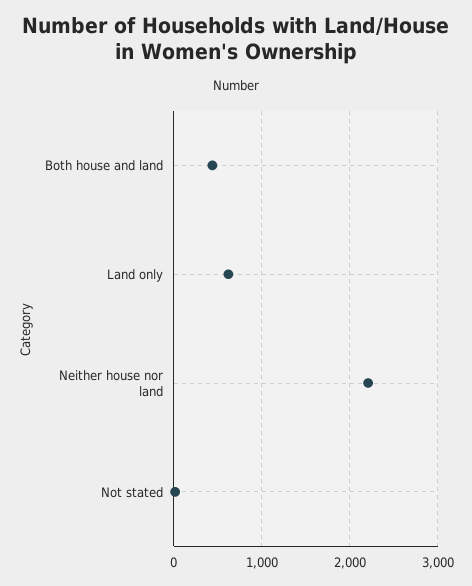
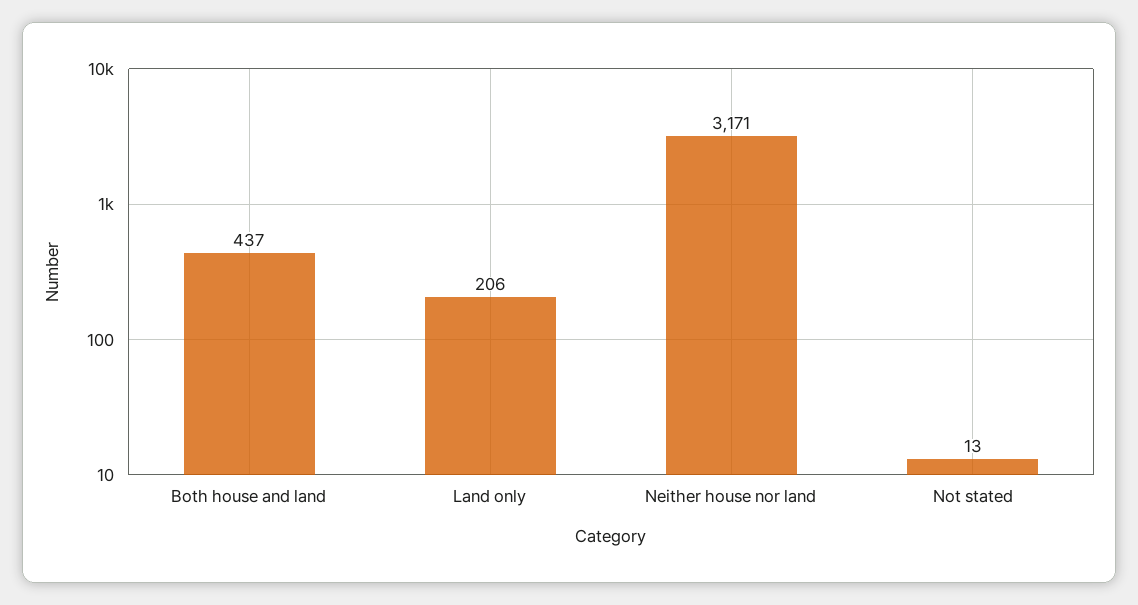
  {
    "Both house and land": 437,
-   "Land only": 600,
+   "Land only": 206,
-   "Neither house nor land": 2200,
+   "Neither house nor land": 3171,
    "Not stated": 13
  }

